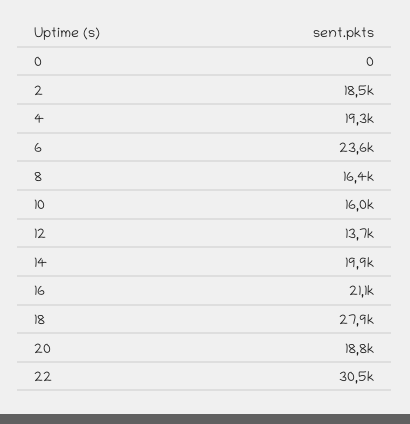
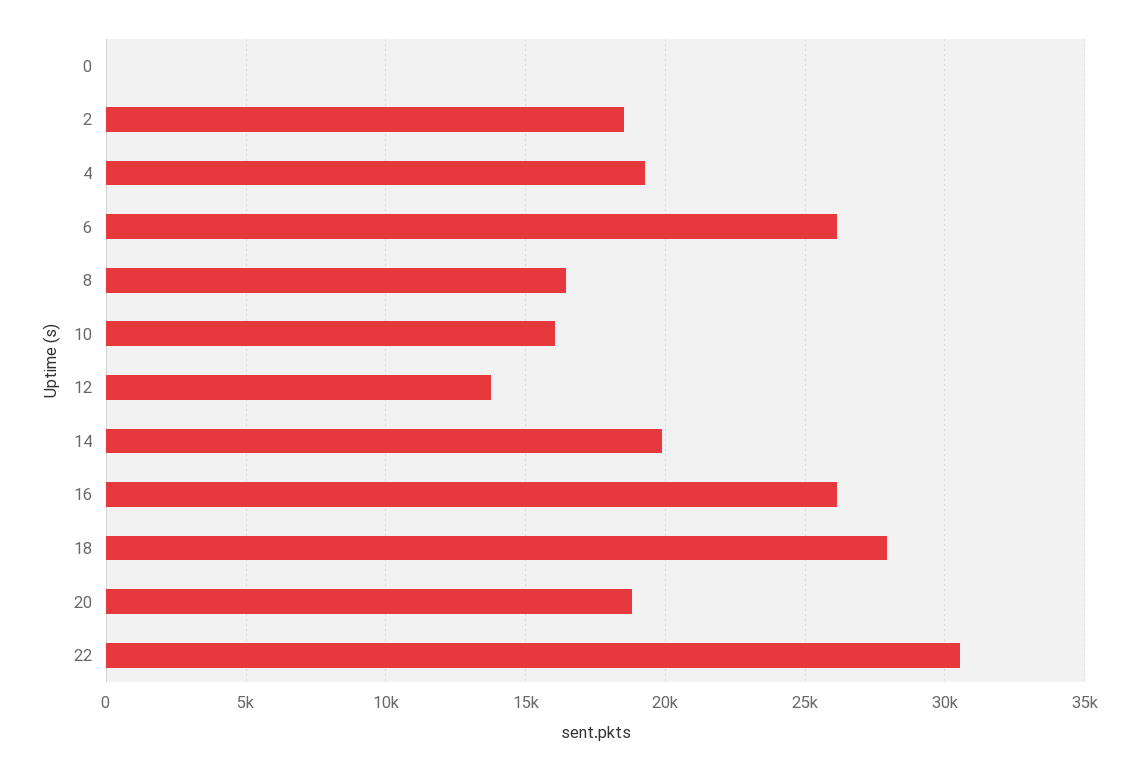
  {
    "0": 0,
    "2": 18500,
    "4": 19300,
-   "6": 23600,
+   "6": 26000,
    "8": 16400,
    "10": 16000,
    "12": 13700,
    "14": 19900,
-   "16": 21100,
+   "16": 26000,
    "18": 27900,
    "20": 18800,
    "22": 30500
  }

